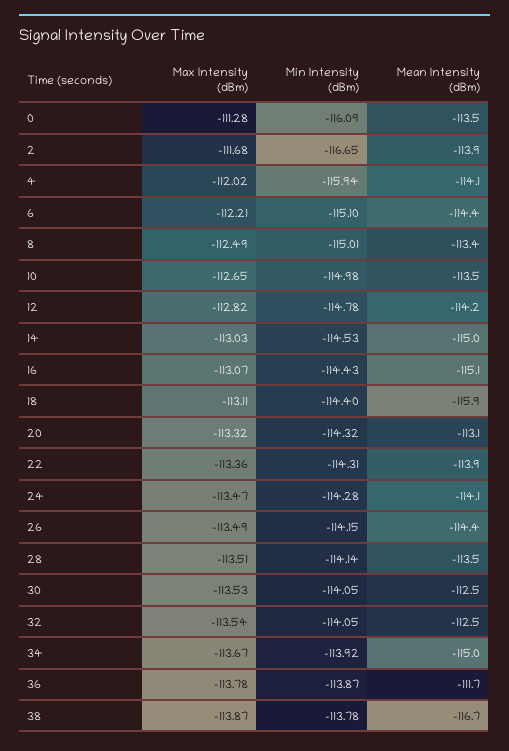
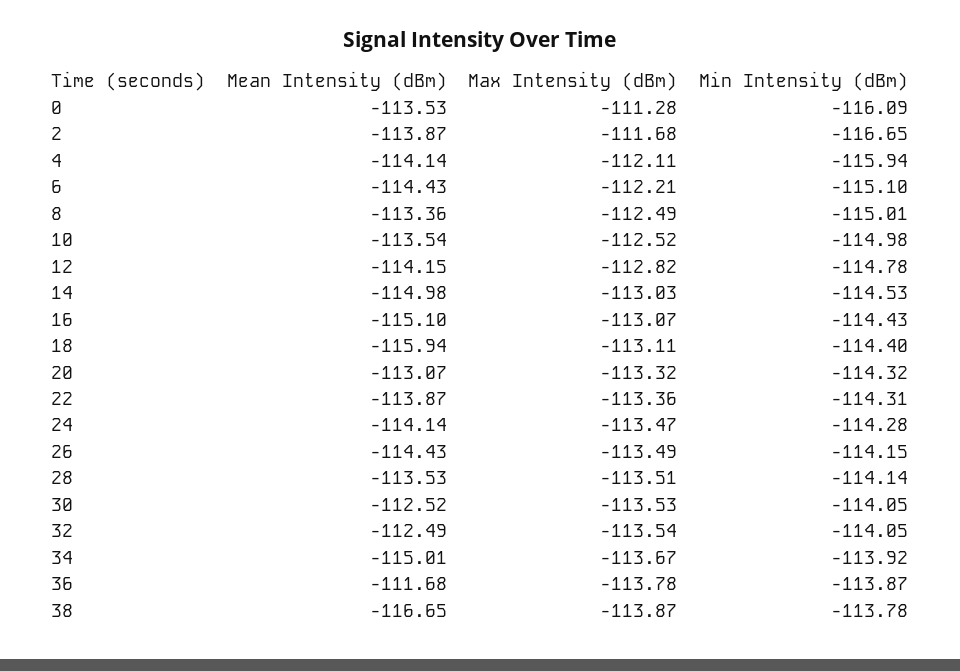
  {
    "Max Intensity (dBm)": {
      "0": -111.28,
      "2": -111.68,
-     "4": -112.02,
+     "4": -112.11,
      "6": -112.21,
      "8": -112.49,
-     "10": -112.65,
+     "10": -112.52,
      "12": -112.82,
      "14": -113.03,
      "16": -113.07,
      "18": -113.11,
      "20": -113.32,
      "22": -113.36,
      "24": -113.47,
      "26": -113.49,
      "28": -113.51,
      "30": -113.53,
      "32": -113.54,
      "34": -113.67,
      "36": -113.78,
      "38": -113.87
    },
    "Min Intensity (dBm)": {
      "0": -116.09,
      "2": -116.65,
      "4": -115.94,
      "6": -115.1,
      "8": -115.01,
      "10": -114.98,
      "12": -114.78,
      "14": -114.53,
      "16": -114.43,
      "18": -114.4,
      "20": -114.32,
      "22": -114.31,
      "24": -114.28,
      "26": -114.15,
      "28": -114.14,
      "30": -114.05,
      "32": -114.05,
      "34": -113.92,
      "36": -113.87,
      "38": -113.78
    },
    "Mean Intensity (dBm)": {
      "0": -113.53,
      "2": -113.87,
      "4": -114.14,
      "6": -114.43,
      "8": -113.36,
      "10": -113.54,
      "12": -114.15,
      "14": -114.98,
      "16": -115.1,
      "18": -115.94,
      "20": -113.07,
      "22": -113.87,
      "24": -114.14,
      "26": -114.43,
      "28": -113.53,
      "30": -112.52,
      "32": -112.49,
      "34": -115.01,
      "36": -111.68,
      "38": -116.65
    }
  }

